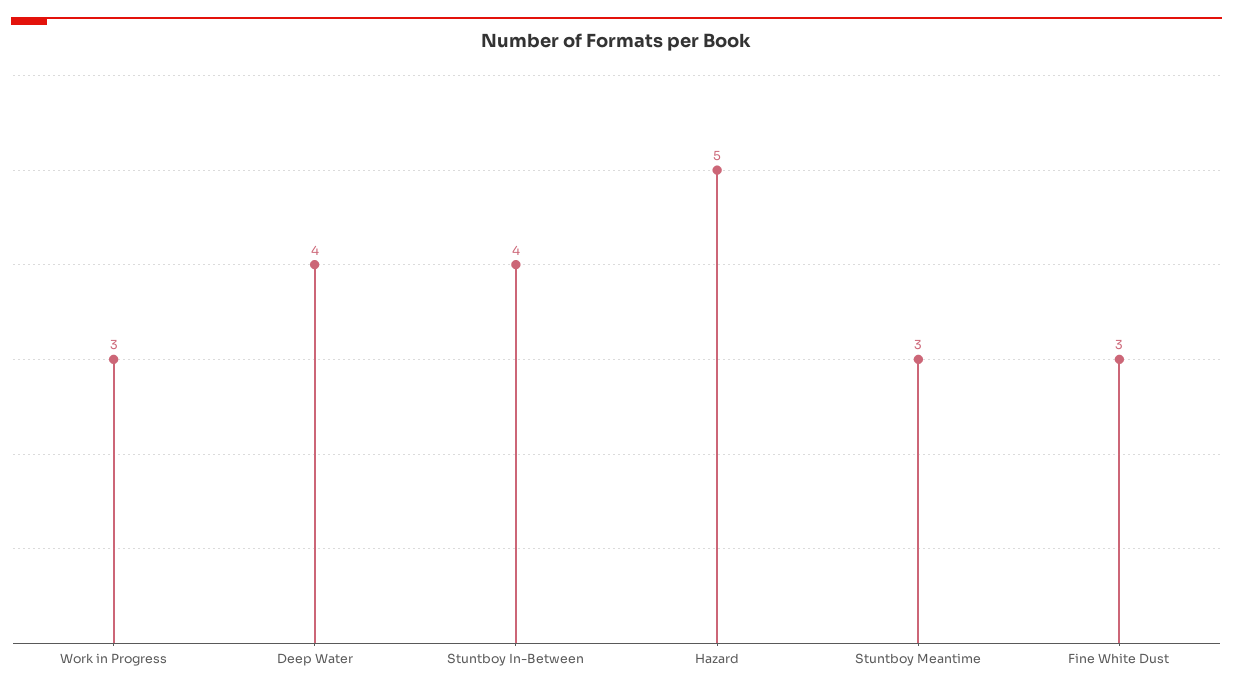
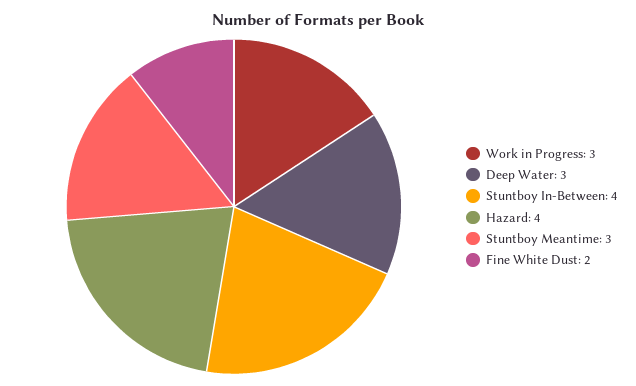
  {
    "Work in Progress": 3,
-   "Deep Water": 4,
+   "Deep Water": 3,
    "Stuntboy In-Between": 4,
-   "Hazard": 5,
+   "Hazard": 4,
    "Stuntboy Meantime": 3,
-   "Fine White Dust": 3
+   "Fine White Dust": 2
  }

